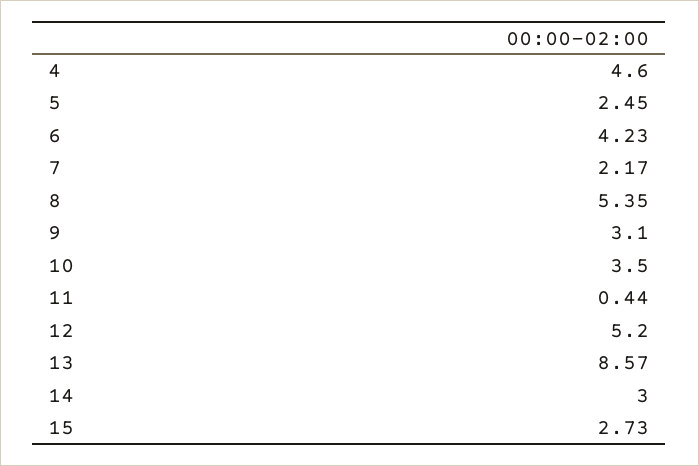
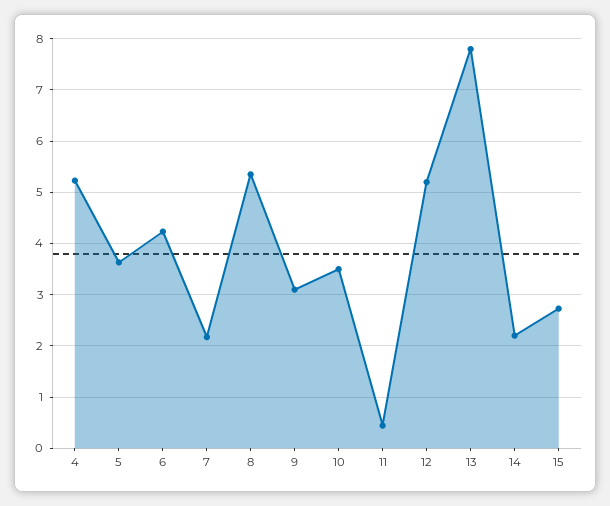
  {
-   "4": 4.6,
+   "4": 5.2,
-   "5": 2.45,
+   "5": 3.6,
    "6": 4.23,
    "7": 2.17,
    "8": 5.35,
    "9": 3.1,
    "10": 3.5,
    "11": 0.44,
    "12": 5.2,
-   "13": 8.57,
+   "13": 7.8,
-   "14": 3,
+   "14": 2.2,
    "15": 2.73
  }

